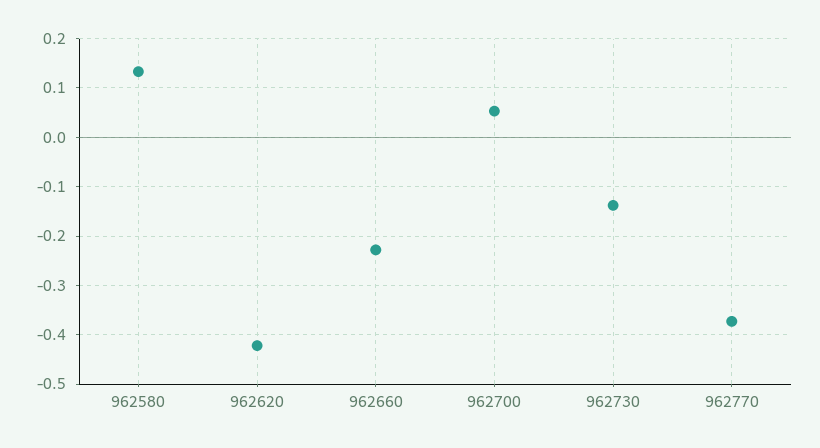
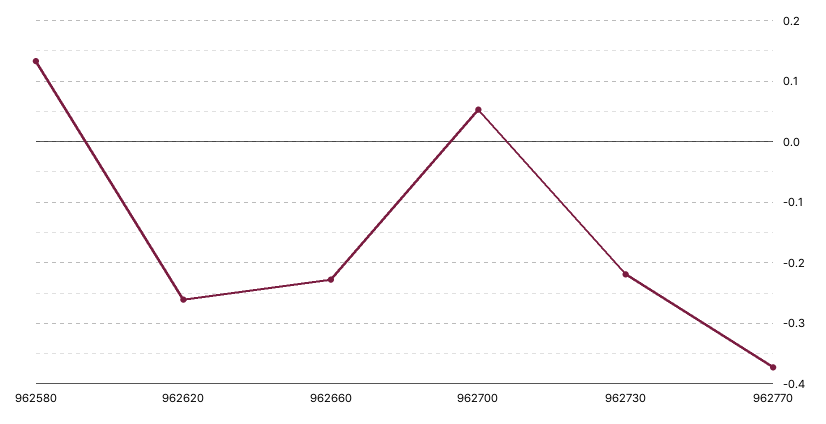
  {
    "962580": 0.13,
-   "962620": -0.42,
+   "962620": -0.26,
    "962660": -0.23,
    "962700": 0.05,
-   "962730": -0.14,
+   "962730": -0.22,
    "962770": -0.37
  }

